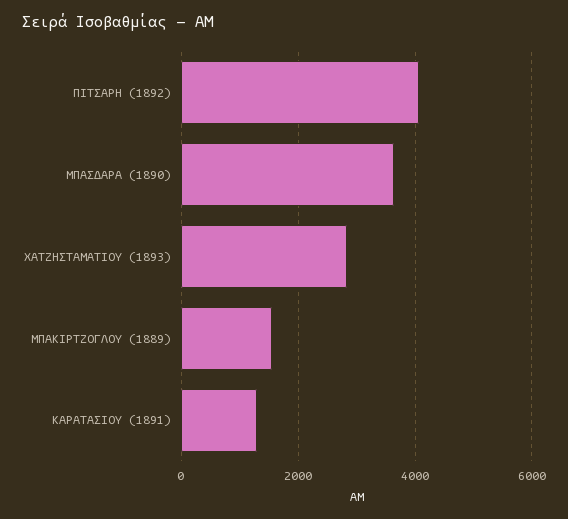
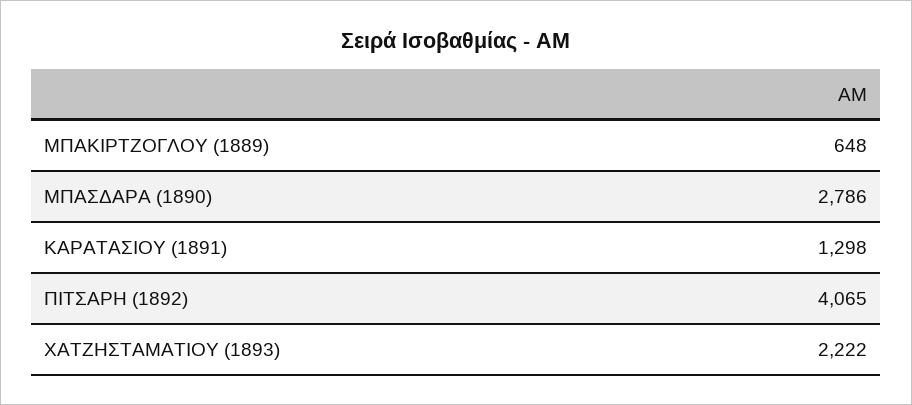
  {
    "ΠΙΤΣΑΡΗ (1892)": 4065,
-   "ΜΠΑΣΔΑΡΑ (1890)": 3600,
+   "ΜΠΑΣΔΑΡΑ (1890)": 2786,
-   "ΧΑΤΖΗΣΤΑΜΑΤΙΟΥ (1893)": 2800,
+   "ΧΑΤΖΗΣΤΑΜΑΤΙΟΥ (1893)": 2222,
-   "ΜΠΑΚΙΡΤΖΟΓΛΟΥ (1889)": 1600,
+   "ΜΠΑΚΙΡΤΖΟΓΛΟΥ (1889)": 648,
    "ΚΑΡΑΤΑΣΙΟΥ (1891)": 1298
  }

